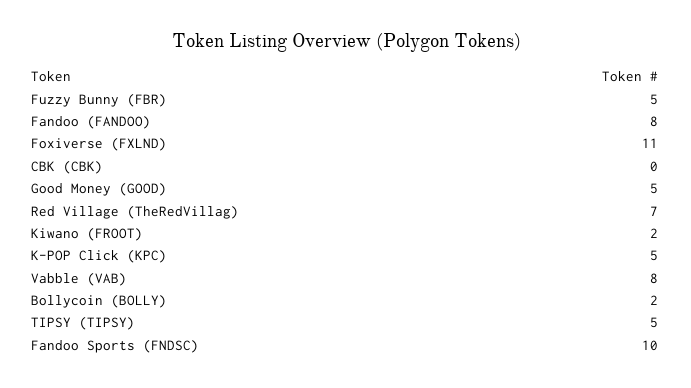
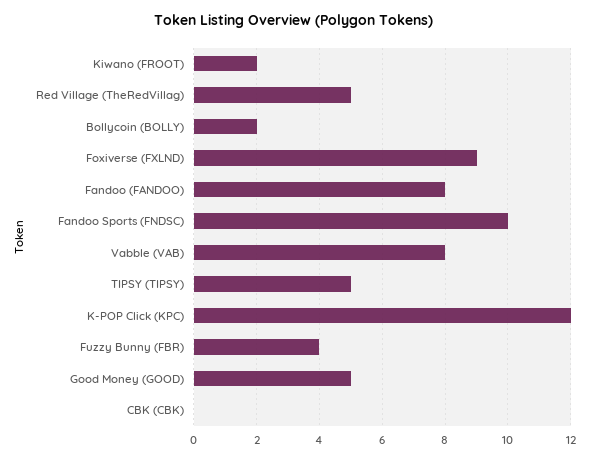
  {
-   "Fuzzy Bunny (FBR)": 5,
+   "Fuzzy Bunny (FBR)": 4,
    "Fandoo (FANDOO)": 8,
-   "Foxiverse (FXLND)": 11,
+   "Foxiverse (FXLND)": 9,
    "CBK (CBK)": 0,
    "Good Money (GOOD)": 5,
-   "Red Village (TheRedVillag)": 7,
+   "Red Village (TheRedVillag)": 5,
    "Kiwano (FROOT)": 2,
-   "K-POP Click (KPC)": 5,
+   "K-POP Click (KPC)": 12,
    "Vabble (VAB)": 8,
    "Bollycoin (BOLLY)": 2,
    "TIPSY (TIPSY)": 5,
    "Fandoo Sports (FNDSC)": 10
  }

